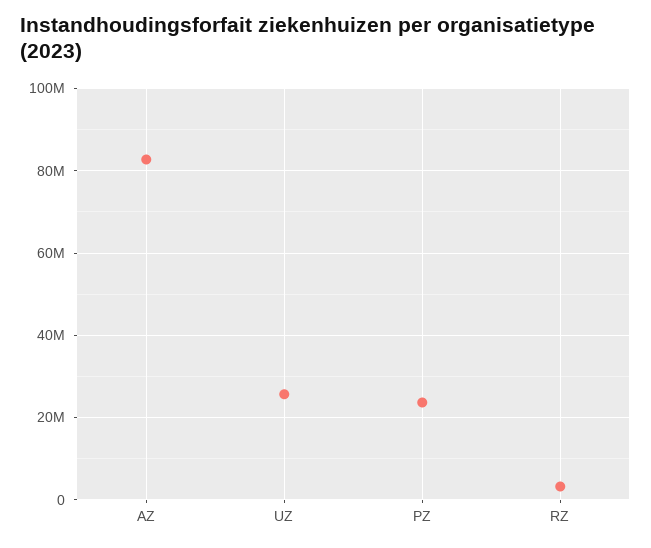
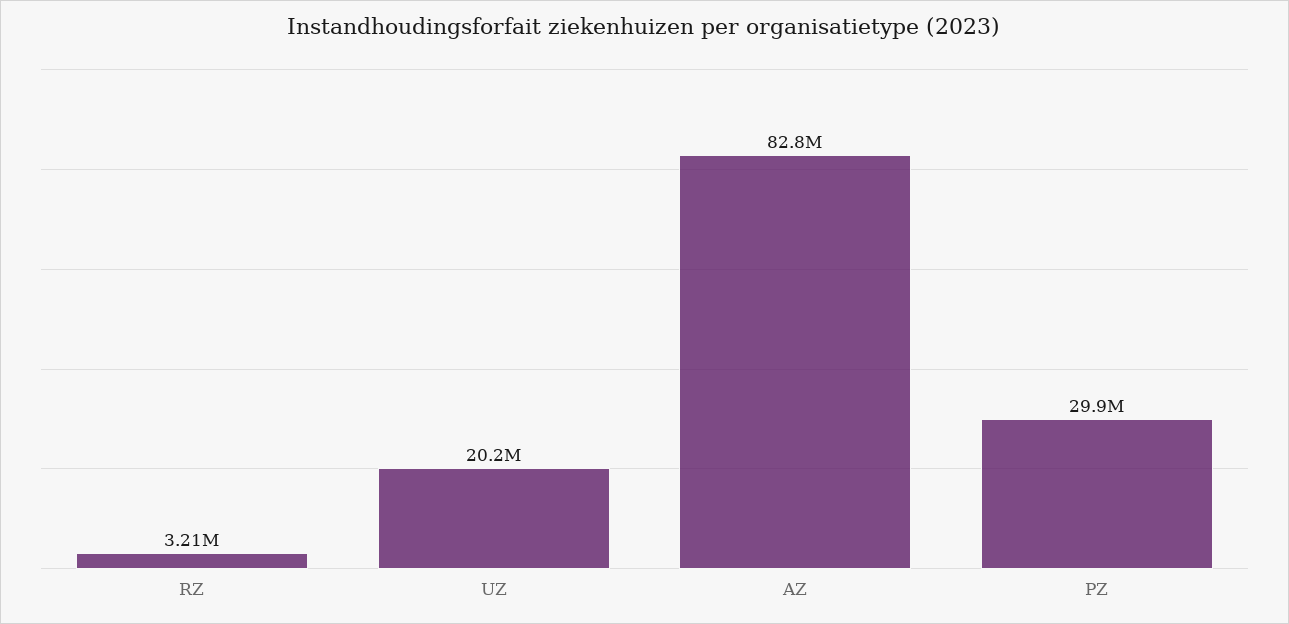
  {
    "AZ": 82800000,
-   "UZ": 26000000,
+   "UZ": 20200000,
-   "PZ": 24000000,
+   "PZ": 29900000,
    "RZ": 3210000
  }

